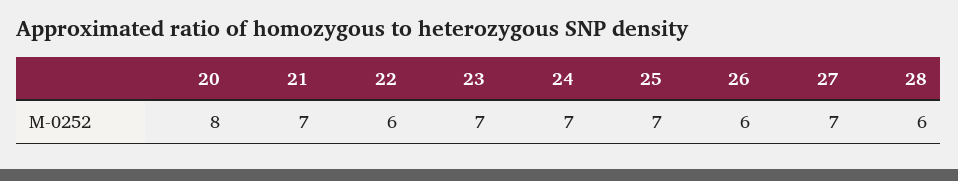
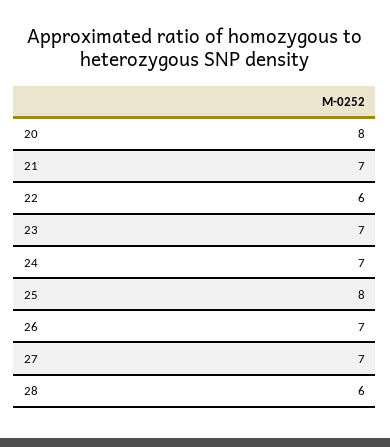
  {
    "20": 8,
    "21": 7,
    "22": 6,
    "23": 7,
    "24": 7,
-   "25": 7,
+   "25": 8,
-   "26": 6,
+   "26": 7,
    "27": 7,
    "28": 6
  }

